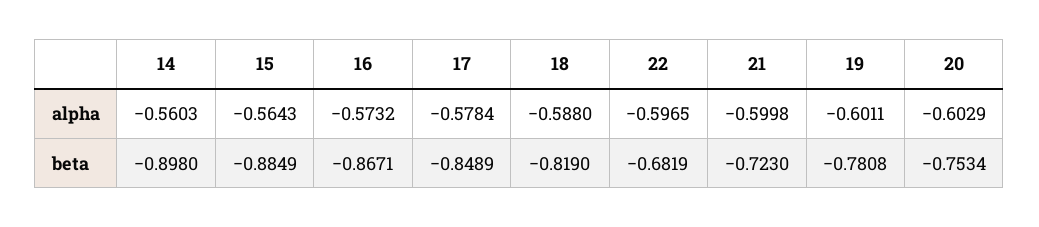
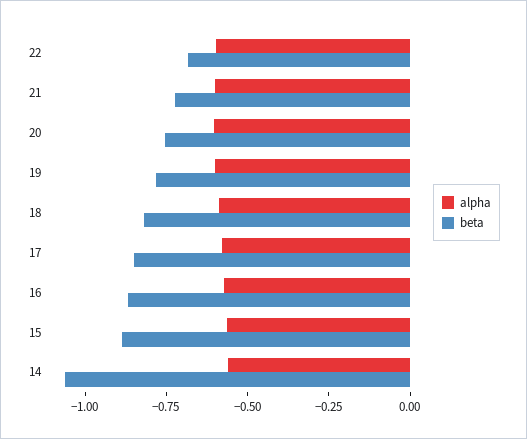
  {
    "alpha": {
      "14": -0.5603,
      "15": -0.5643,
      "16": -0.5732,
      "17": -0.5784,
      "18": -0.588,
      "22": -0.5965,
      "21": -0.5998,
      "19": -0.6011,
      "20": -0.6029
    },
    "beta": {
-     "14": -0.898,
+     "14": -1.05,
      "15": -0.8849,
      "16": -0.8671,
      "17": -0.8489,
      "18": -0.819,
      "22": -0.6819,
      "21": -0.723,
      "19": -0.7808,
      "20": -0.7534
    }
  }

